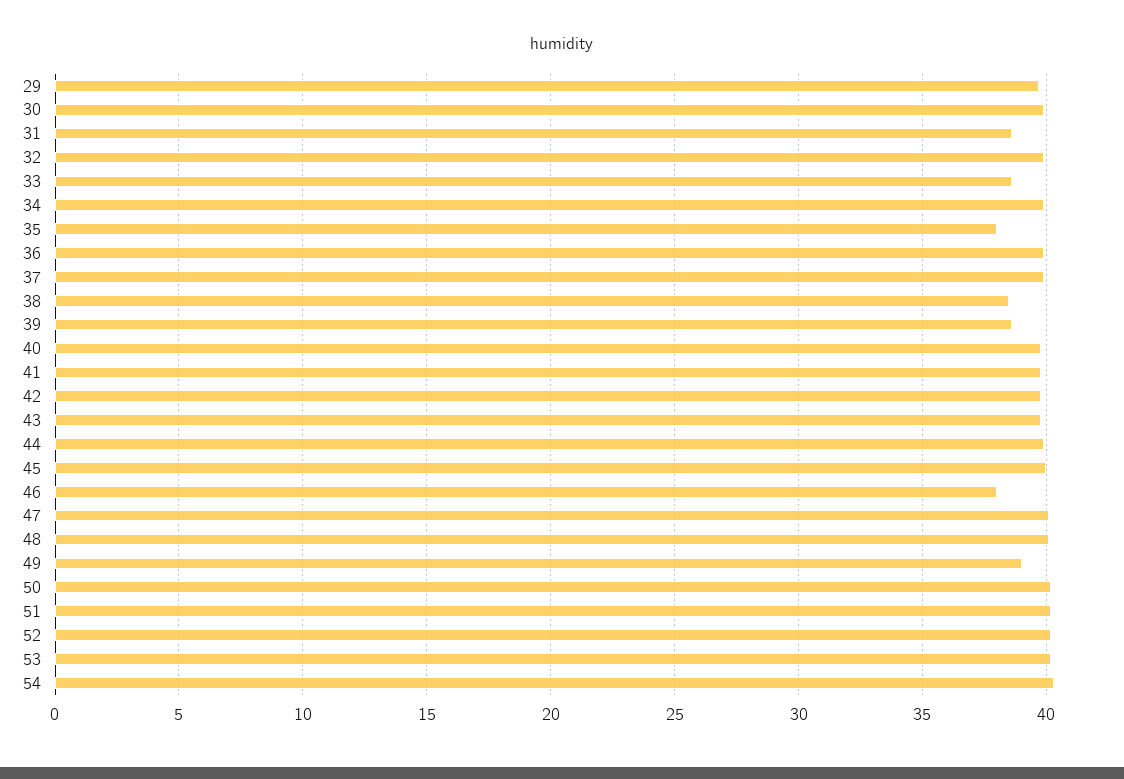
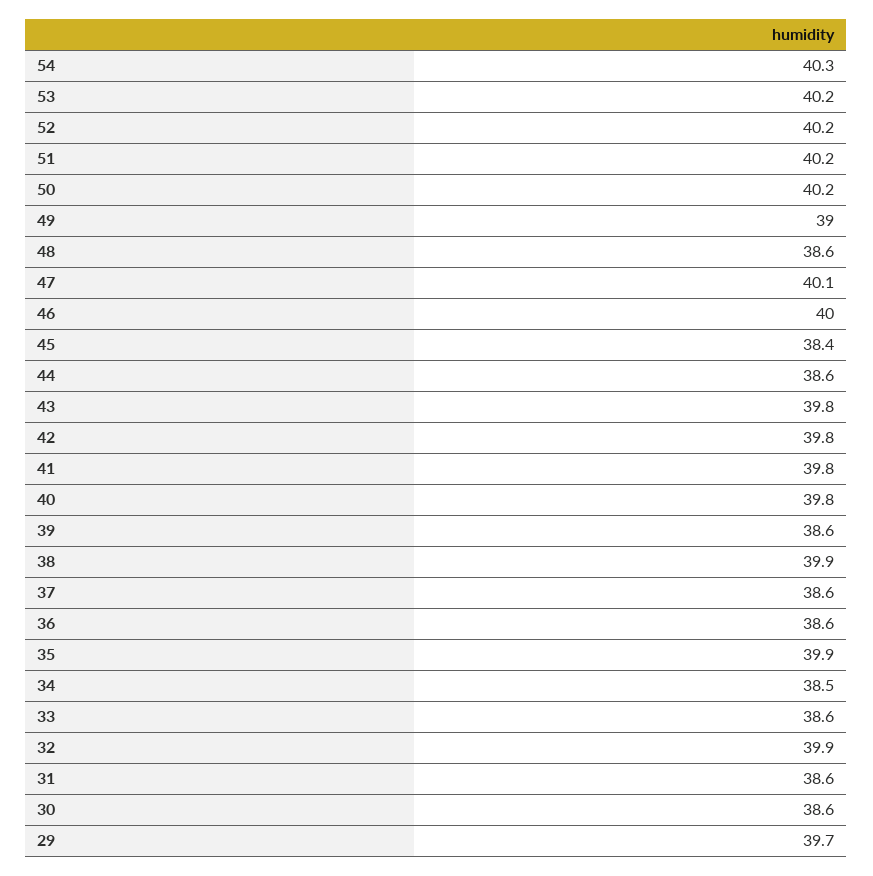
  {
    "29": 39.7,
-   "30": 40,
+   "30": 38.6,
    "31": 38.6,
    "32": 39.9,
    "33": 38.6,
-   "34": 40,
+   "34": 38.5,
-   "35": 38,
+   "35": 39.9,
-   "36": 40,
+   "36": 38.6,
-   "37": 40,
+   "37": 38.6,
-   "38": 38.5,
+   "38": 39.9,
    "39": 38.6,
    "40": 39.8,
    "41": 39.8,
    "42": 39.8,
    "43": 39.8,
-   "44": 40,
+   "44": 38.6,
-   "45": 40,
+   "45": 38.4,
-   "46": 38,
+   "46": 40,
    "47": 40.1,
-   "48": 40,
+   "48": 38.6,
    "49": 39,
    "50": 40.2,
    "51": 40.2,
    "52": 40.2,
    "53": 40.2,
    "54": 40.3
  }

